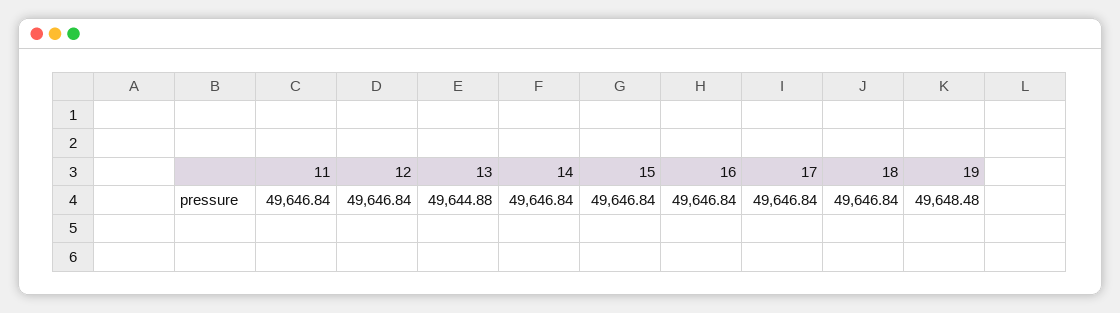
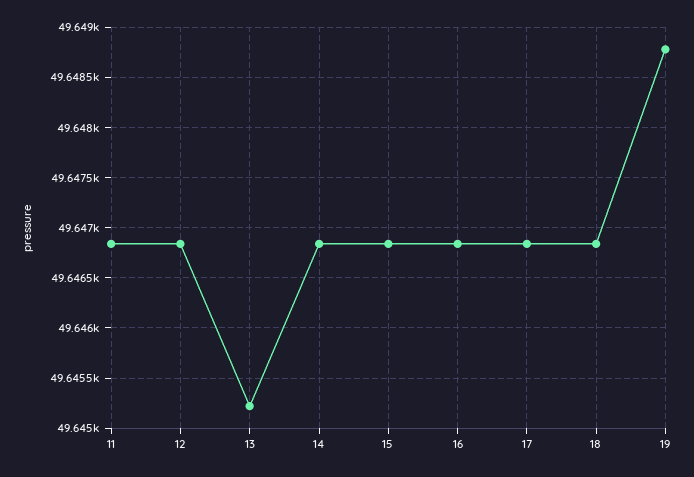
  {
    "11": 49646.84,
    "12": 49646.84,
-   "13": 49644.88,
+   "13": 49645.2,
    "14": 49646.84,
    "15": 49646.84,
    "16": 49646.84,
    "17": 49646.84,
    "18": 49646.84,
-   "19": 49648.48
+   "19": 49648.8
  }

